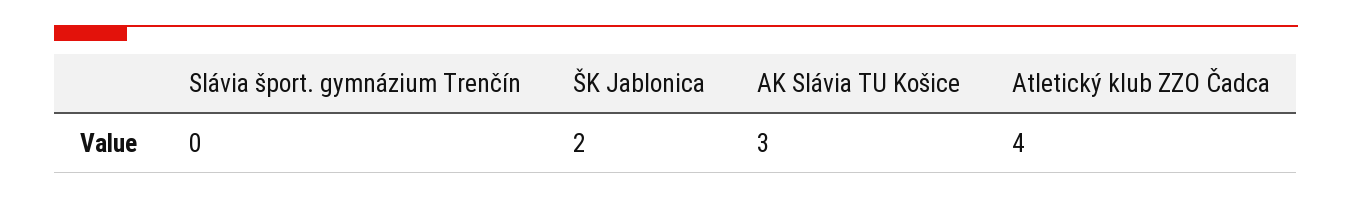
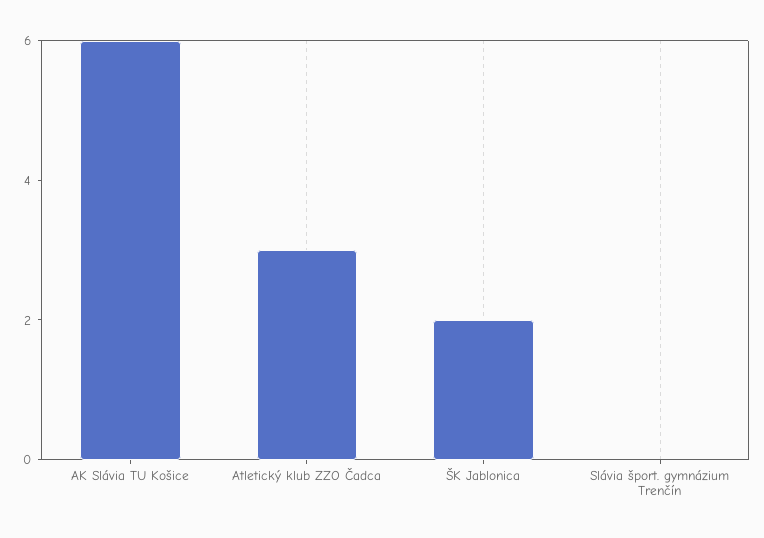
  {
    "Slávia šport. gymnázium Trenčín": 0,
    "ŠK Jablonica": 2,
-   "AK Slávia TU Košice": 3,
+   "AK Slávia TU Košice": 6,
-   "Atletický klub ZZO Čadca": 4
+   "Atletický klub ZZO Čadca": 3
  }

